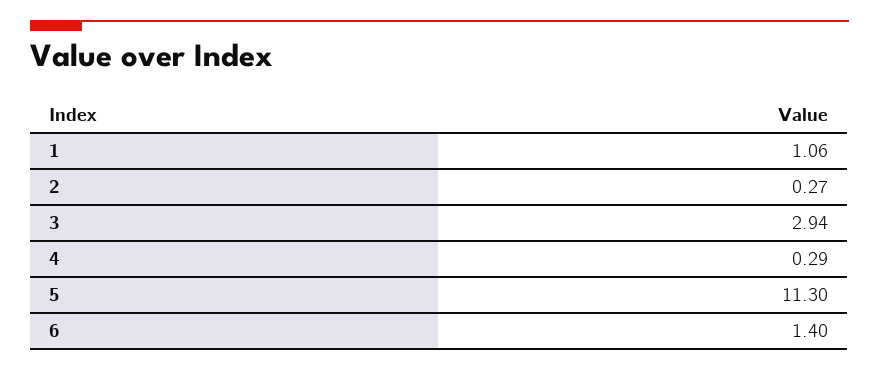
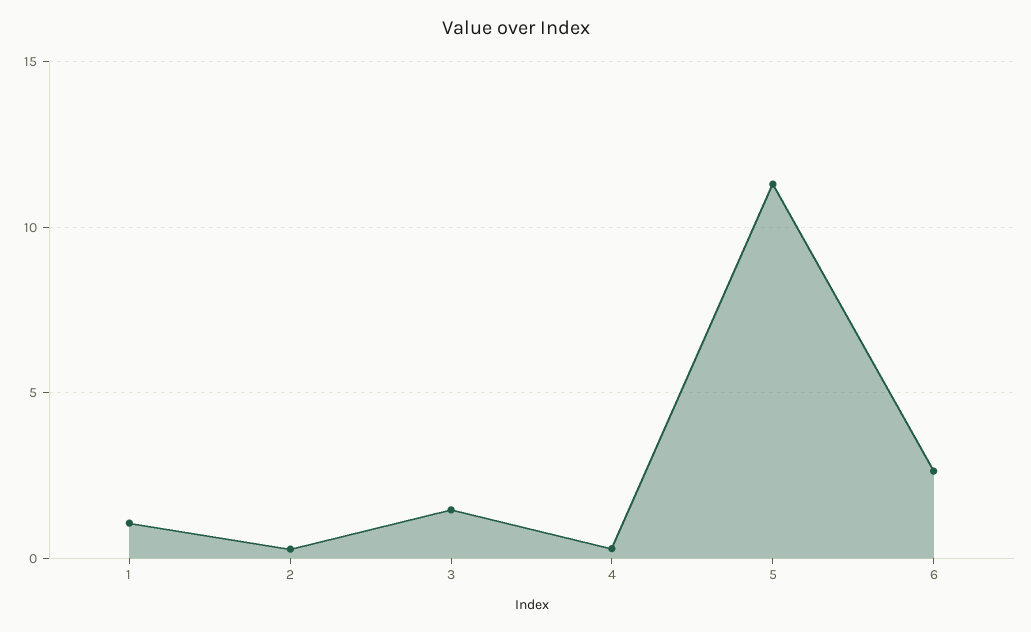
  {
    "1": 1.06,
    "2": 0.27,
-   "3": 2.94,
+   "3": 1.5,
    "4": 0.29,
    "5": 11.3,
-   "6": 1.4
+   "6": 2.5
  }

